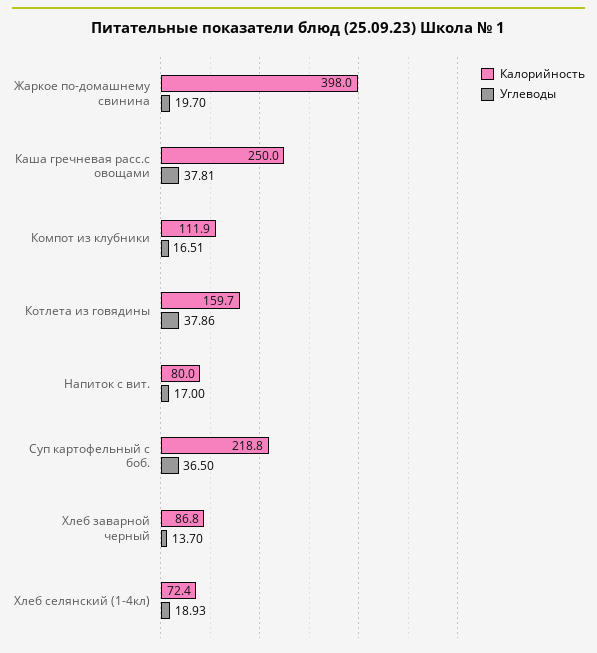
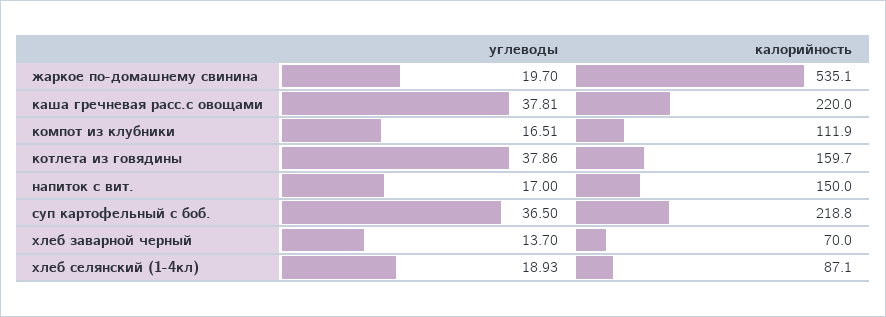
  {
    "Калорийность": {
-     "Жаркое по-домашнему свинина": 398,
+     "Жаркое по-домашнему свинина": 535.1,
-     "Каша гречневая расс.с овощами": 250,
+     "Каша гречневая расс.с овощами": 220,
      "Компот из клубники": 111.9,
      "Котлета из говядины": 159.7,
-     "Напиток с вит.": 80,
+     "Напиток с вит.": 150,
      "Суп картофельный с боб.": 218.8,
-     "Хлеб заварной черный": 86.8,
+     "Хлеб заварной черный": 70,
-     "Хлеб селянский (1-4кл)": 72.4
+     "Хлеб селянский (1-4кл)": 87.1
    },
    "Углеводы": {
      "Жаркое по-домашнему свинина": 19.7,
      "Каша гречневая расс.с овощами": 37.81,
      "Компот из клубники": 16.51,
      "Котлета из говядины": 37.86,
      "Напиток с вит.": 17,
      "Суп картофельный с боб.": 36.5,
      "Хлеб заварной черный": 13.7,
      "Хлеб селянский (1-4кл)": 18.93
    }
  }

